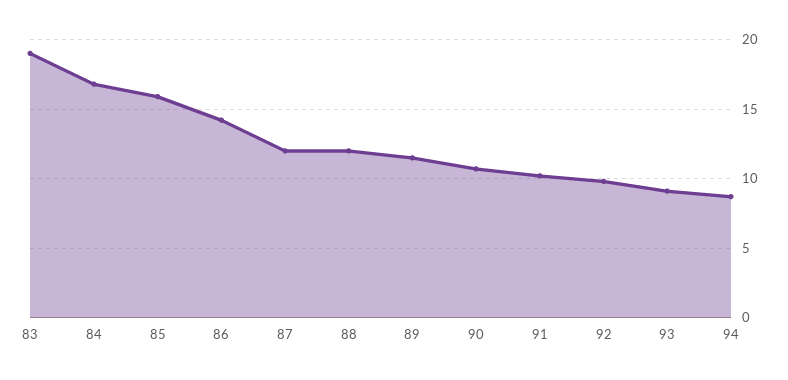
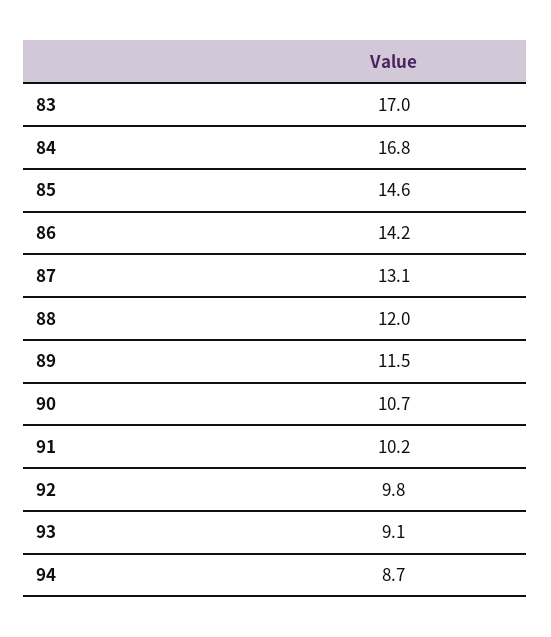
  {
-   "83": 19,
+   "83": 17,
    "84": 16.8,
-   "85": 16,
+   "85": 14.6,
    "86": 14.2,
-   "87": 12,
+   "87": 13.1,
    "88": 12,
    "89": 11.5,
    "90": 10.7,
    "91": 10.2,
    "92": 9.8,
    "93": 9.1,
    "94": 8.7
  }

